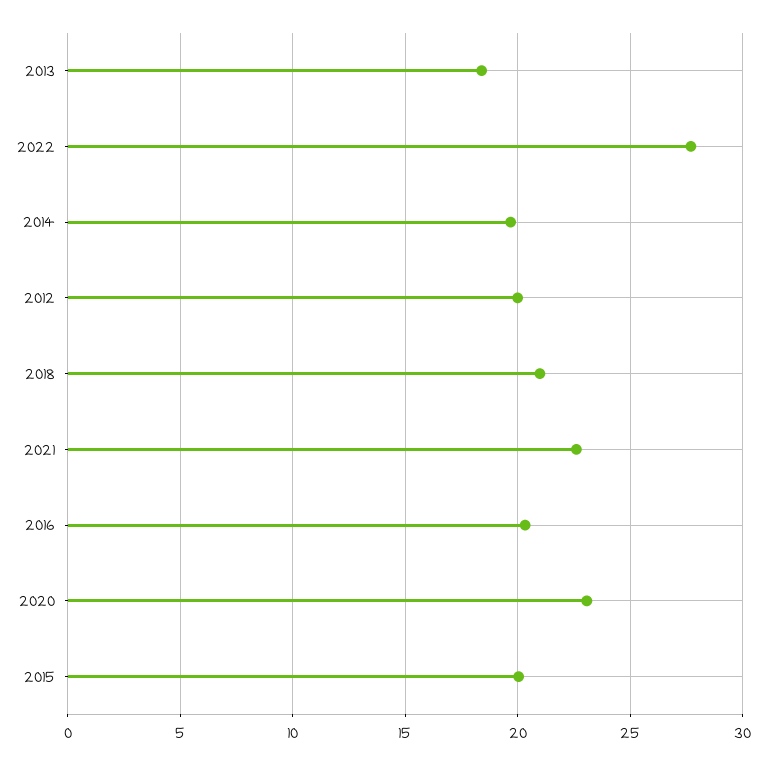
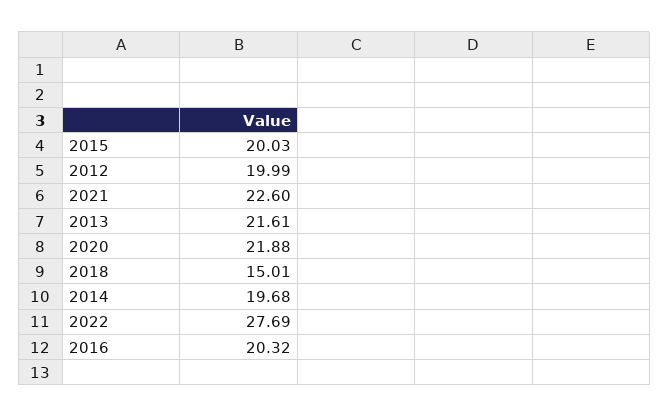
  {
-   "2013": 18.5,
+   "2013": 21.61,
    "2022": 27.69,
    "2014": 19.68,
    "2012": 19.99,
-   "2018": 21,
+   "2018": 15.01,
    "2021": 22.6,
    "2016": 20.32,
-   "2020": 23,
+   "2020": 21.88,
    "2015": 20.03
  }

